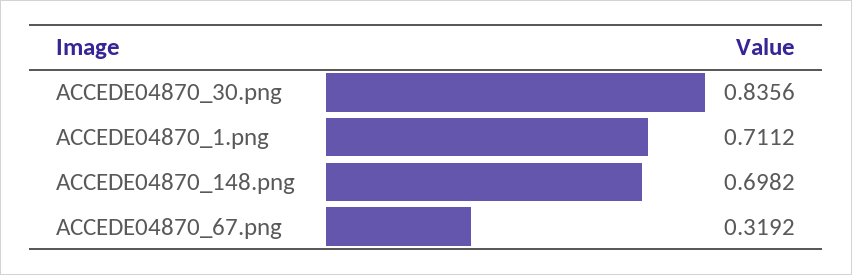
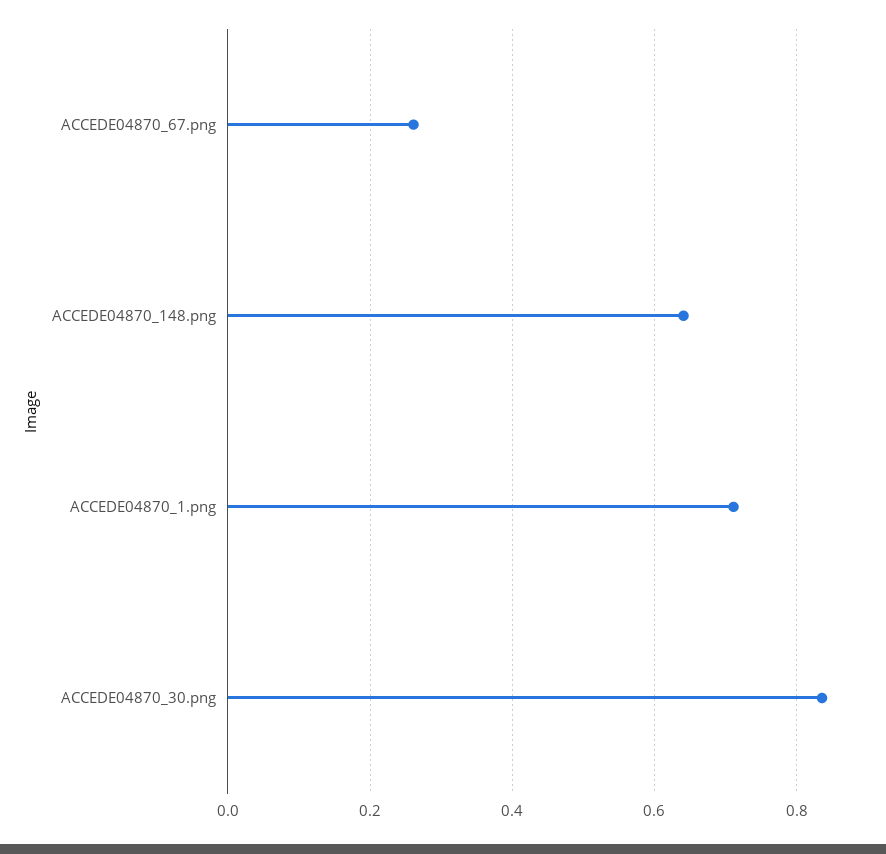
  {
    "ACCEDE04870_30.png": 0.8356,
    "ACCEDE04870_1.png": 0.7112,
-   "ACCEDE04870_148.png": 0.6982,
+   "ACCEDE04870_148.png": 0.64,
-   "ACCEDE04870_67.png": 0.3192
+   "ACCEDE04870_67.png": 0.26
  }

